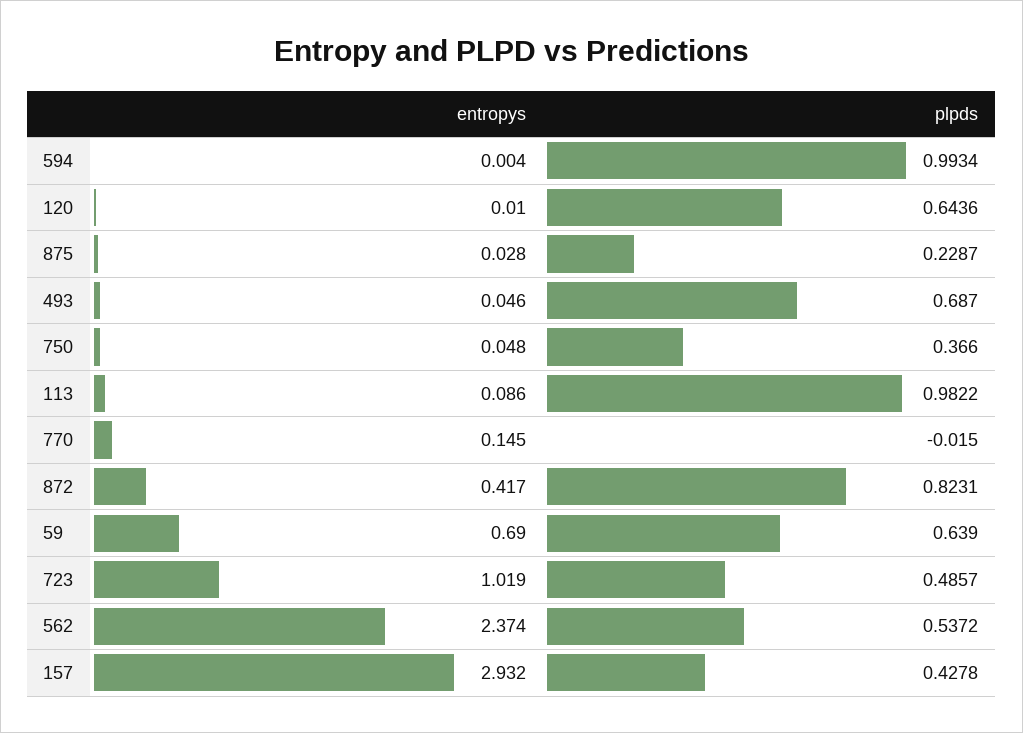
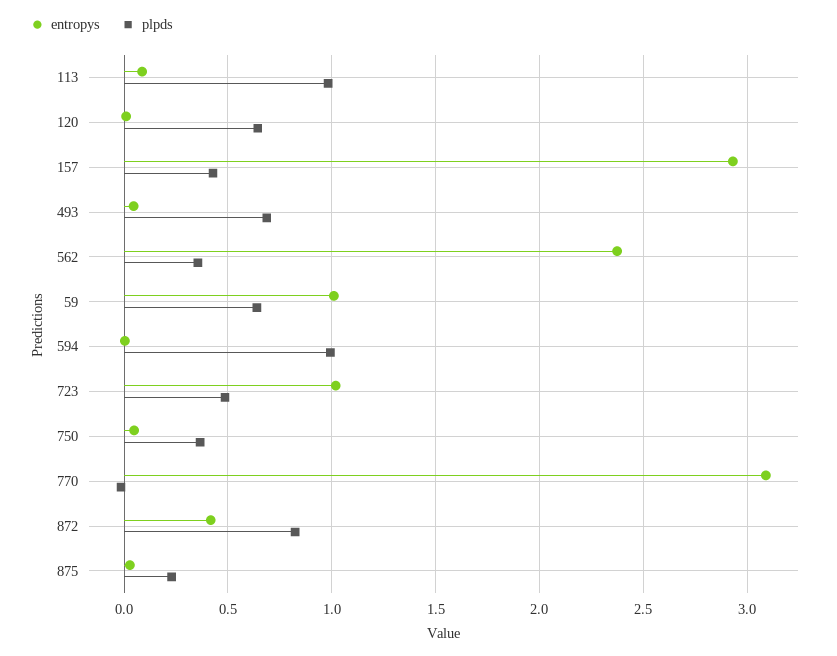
  {
    "entropys": {
      "594": 0.004,
      "120": 0.01,
      "875": 0.028,
      "493": 0.046,
      "750": 0.048,
      "113": 0.086,
-     "770": 0.145,
+     "770": 3.1,
      "872": 0.417,
-     "59": 0.69,
+     "59": 1,
      "723": 1.019,
      "562": 2.374,
      "157": 2.932
    },
    "plpds": {
      "594": 0.9934,
      "120": 0.6436,
      "875": 0.2287,
      "493": 0.687,
      "750": 0.366,
      "113": 0.9822,
      "770": -0.015,
      "872": 0.8231,
      "59": 0.639,
      "723": 0.4857,
-     "562": 0.5372,
+     "562": 0.35,
      "157": 0.4278
    }
  }

